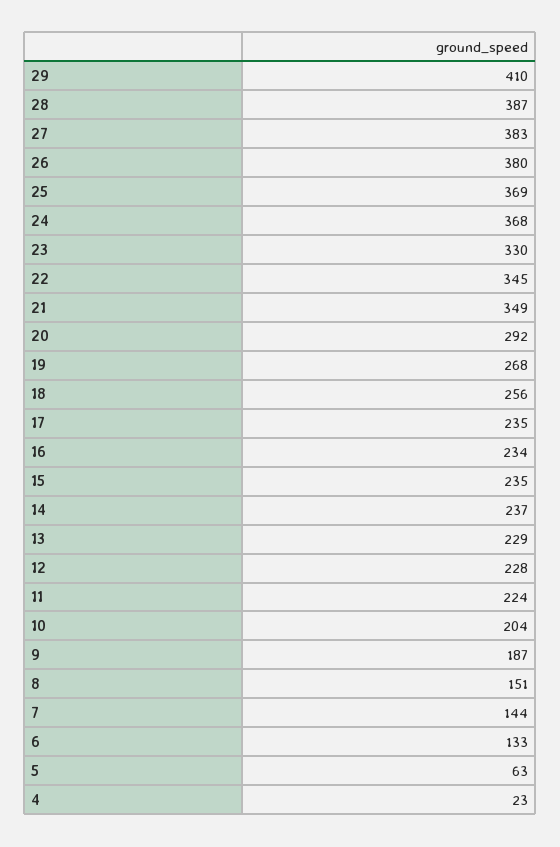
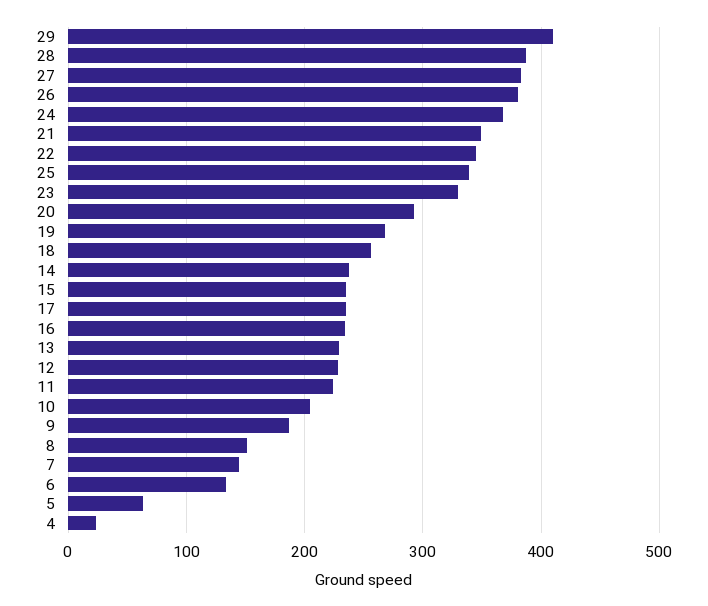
  {
    "29": 410,
    "28": 387,
    "27": 383,
    "26": 380,
-   "25": 369,
+   "25": 340,
    "24": 368,
    "23": 330,
    "22": 345,
    "21": 349,
    "20": 292,
    "19": 268,
    "18": 256,
    "17": 235,
    "16": 234,
    "15": 235,
    "14": 237,
    "13": 229,
    "12": 228,
    "11": 224,
    "10": 204,
    "9": 187,
    "8": 151,
    "7": 144,
    "6": 133,
    "5": 63,
    "4": 23
  }

